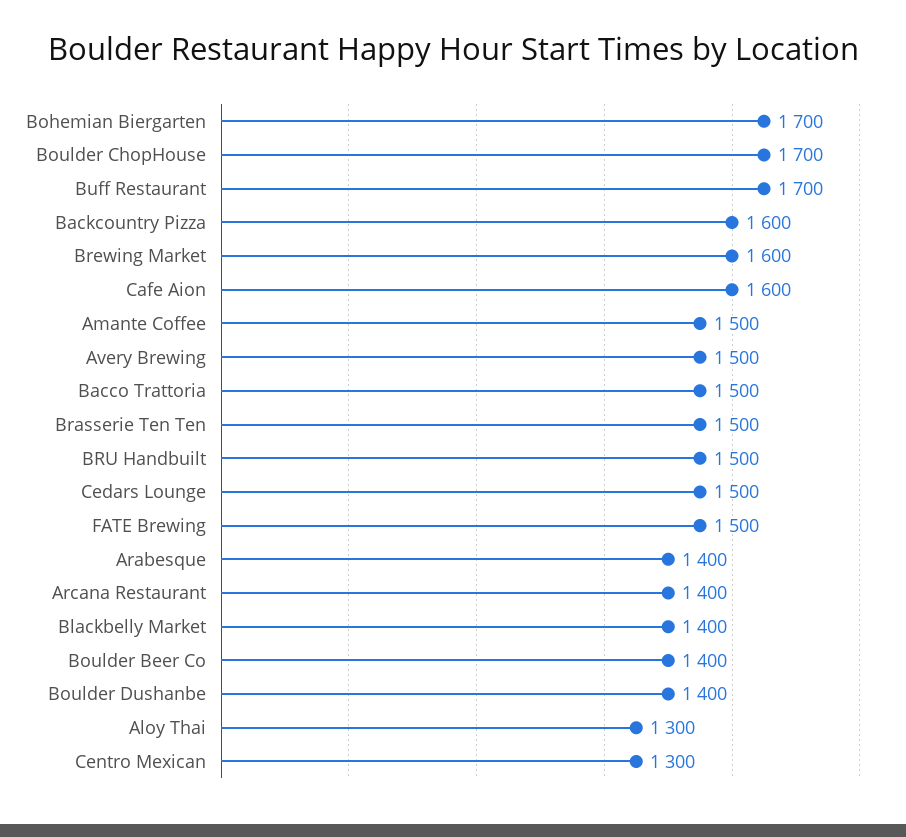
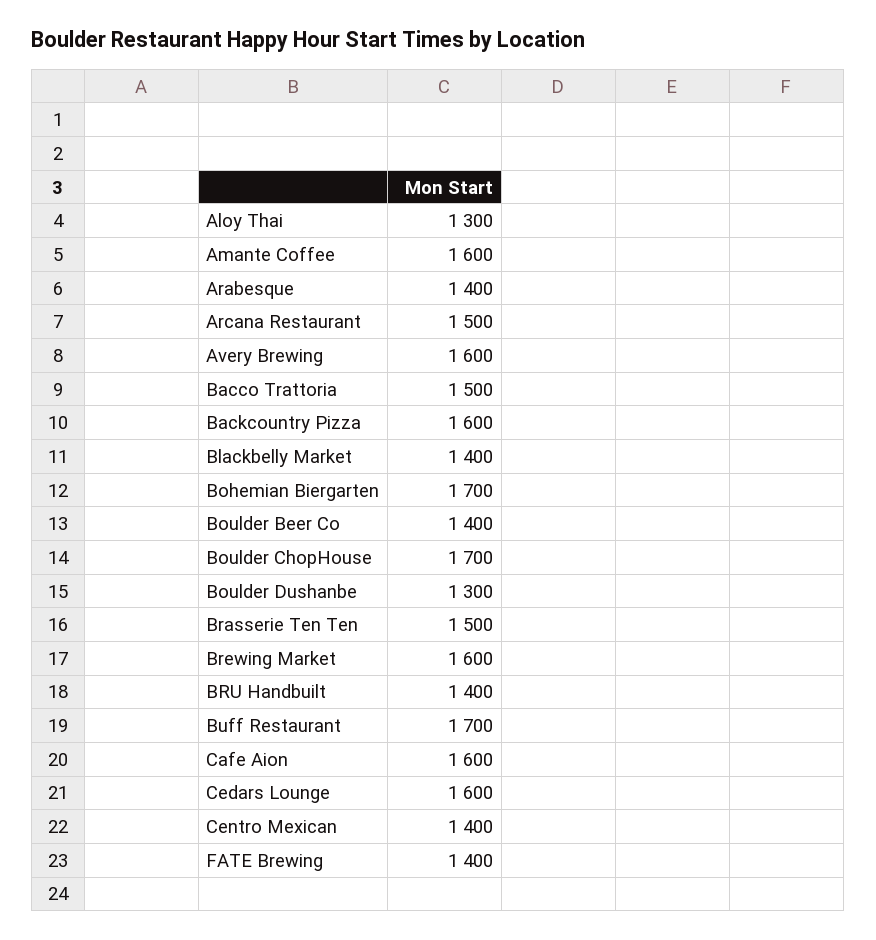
  {
    "Bohemian Biergarten": 1700,
    "Boulder ChopHouse": 1700,
    "Buff Restaurant": 1700,
    "Backcountry Pizza": 1600,
    "Brewing Market": 1600,
    "Cafe Aion": 1600,
-   "Amante Coffee": 1500,
+   "Amante Coffee": 1600,
-   "Avery Brewing": 1500,
+   "Avery Brewing": 1600,
    "Bacco Trattoria": 1500,
    "Brasserie Ten Ten": 1500,
-   "BRU Handbuilt": 1500,
+   "BRU Handbuilt": 1400,
-   "Cedars Lounge": 1500,
+   "Cedars Lounge": 1600,
-   "FATE Brewing": 1500,
+   "FATE Brewing": 1400,
    "Arabesque": 1400,
-   "Arcana Restaurant": 1400,
+   "Arcana Restaurant": 1500,
    "Blackbelly Market": 1400,
    "Boulder Beer Co": 1400,
-   "Boulder Dushanbe": 1400,
+   "Boulder Dushanbe": 1300,
    "Aloy Thai": 1300,
-   "Centro Mexican": 1300
+   "Centro Mexican": 1400
  }

